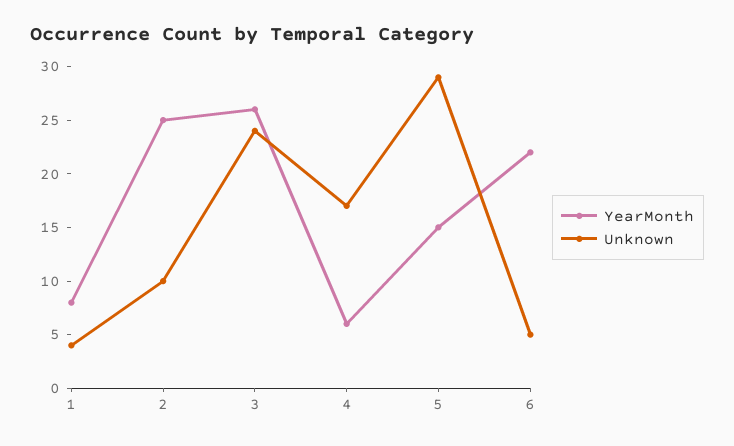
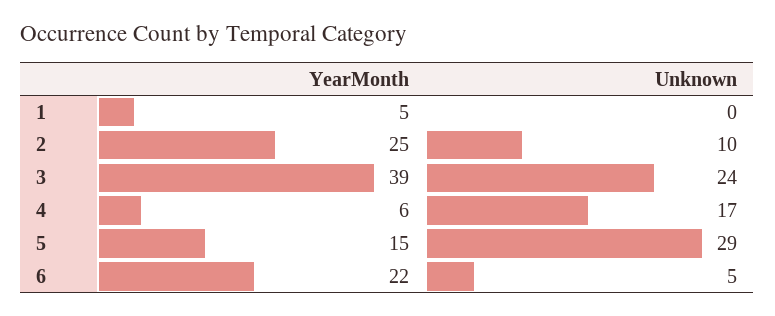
  {
    "YearMonth": {
-     "1": 8,
+     "1": 5,
      "2": 25,
-     "3": 26,
+     "3": 39,
      "4": 6,
      "5": 15,
      "6": 22
    },
    "Unknown": {
-     "1": 4,
+     "1": 0,
      "2": 10,
      "3": 24,
      "4": 17,
      "5": 29,
      "6": 5
    }
  }

